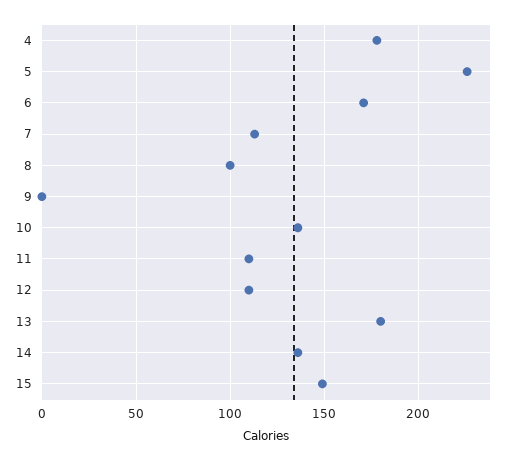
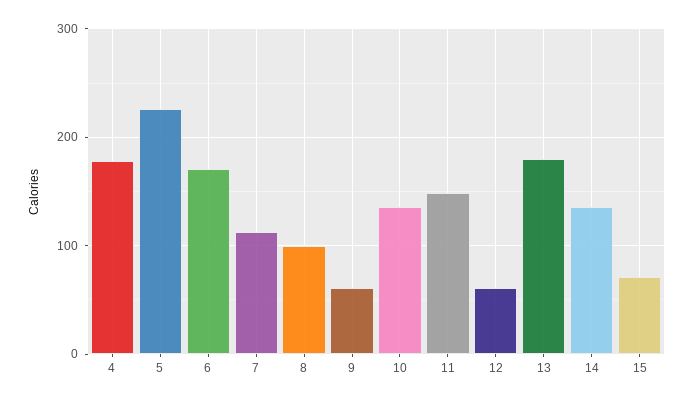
  {
    "4": 180,
    "5": 225,
    "6": 170,
    "7": 115,
    "8": 100,
-   "9": 0,
+   "9": 60,
    "10": 135,
-   "11": 110,
+   "11": 150,
-   "12": 110,
+   "12": 60,
    "13": 180,
    "14": 135,
-   "15": 150
+   "15": 70
  }

